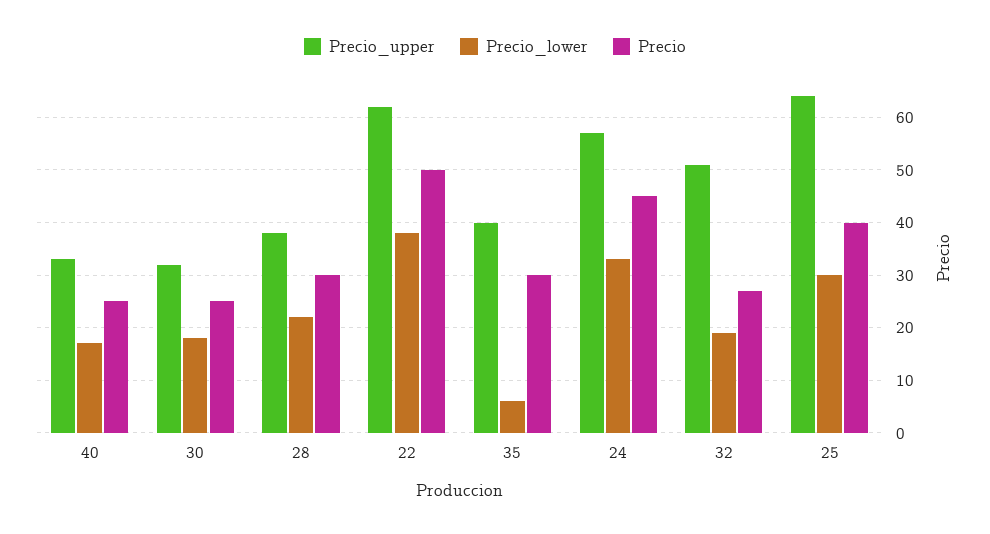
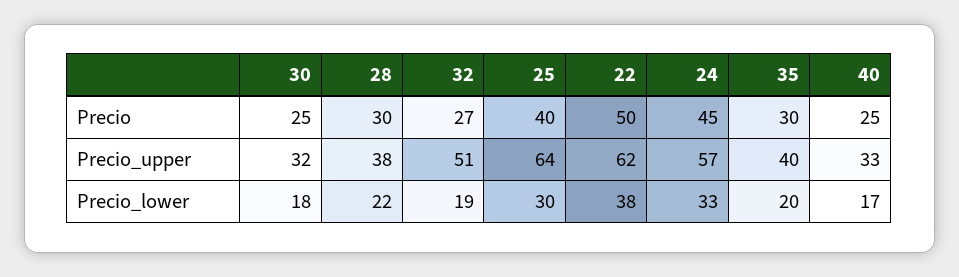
  {
    "Precio_upper": {
      "40": 33,
      "30": 32,
      "28": 38,
      "22": 62,
      "35": 40,
      "24": 57,
      "32": 51,
      "25": 64
    },
    "Precio_lower": {
      "40": 17,
      "30": 18,
      "28": 22,
      "22": 38,
-     "35": 5,
+     "35": 20,
      "24": 33,
      "32": 19,
      "25": 30
    },
    "Precio": {
      "40": 25,
      "30": 25,
      "28": 30,
      "22": 50,
      "35": 30,
      "24": 45,
      "32": 27,
      "25": 40
    }
  }

